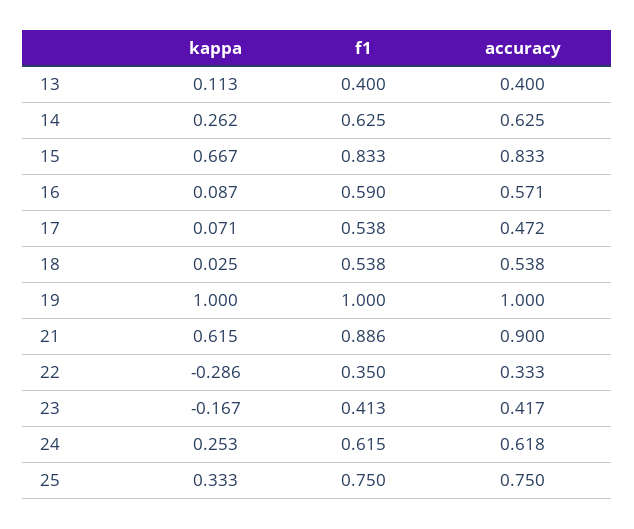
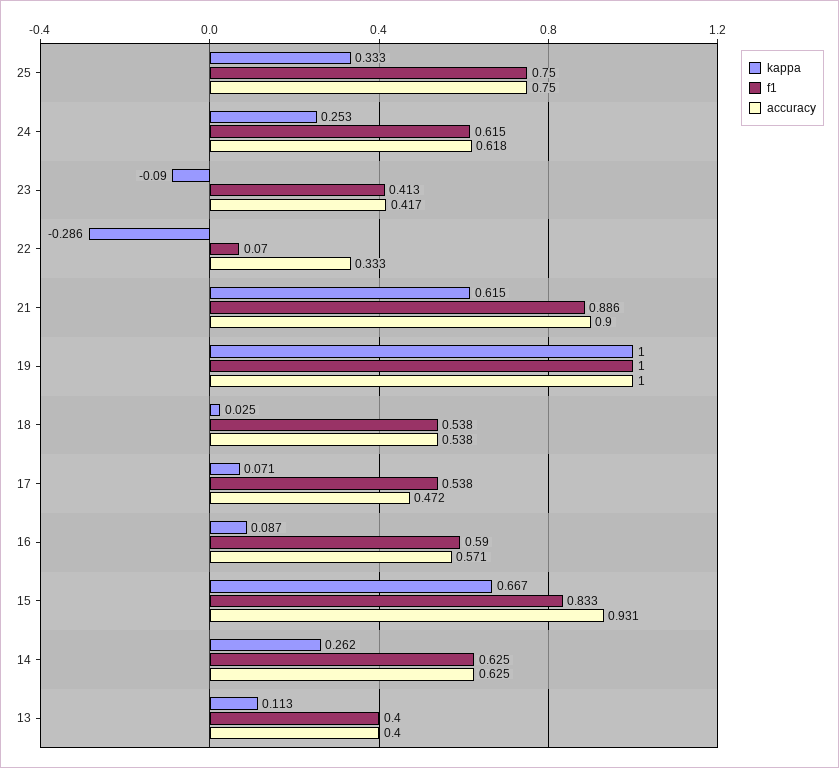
  {
    "kappa": {
      "13": 0.113,
      "14": 0.262,
      "15": 0.667,
      "16": 0.087,
      "17": 0.071,
      "18": 0.025,
      "19": 1,
      "21": 0.615,
      "22": -0.286,
-     "23": -0.167,
+     "23": -0.09,
      "24": 0.253,
      "25": 0.333
    },
    "f1": {
      "13": 0.4,
      "14": 0.625,
      "15": 0.833,
      "16": 0.59,
      "17": 0.538,
      "18": 0.538,
      "19": 1,
      "21": 0.886,
-     "22": 0.35,
+     "22": 0.07,
      "23": 0.413,
      "24": 0.615,
      "25": 0.75
    },
    "accuracy": {
      "13": 0.4,
      "14": 0.625,
-     "15": 0.833,
+     "15": 0.931,
      "16": 0.571,
      "17": 0.472,
      "18": 0.538,
      "19": 1,
      "21": 0.9,
      "22": 0.333,
      "23": 0.417,
      "24": 0.618,
      "25": 0.75
    }
  }

